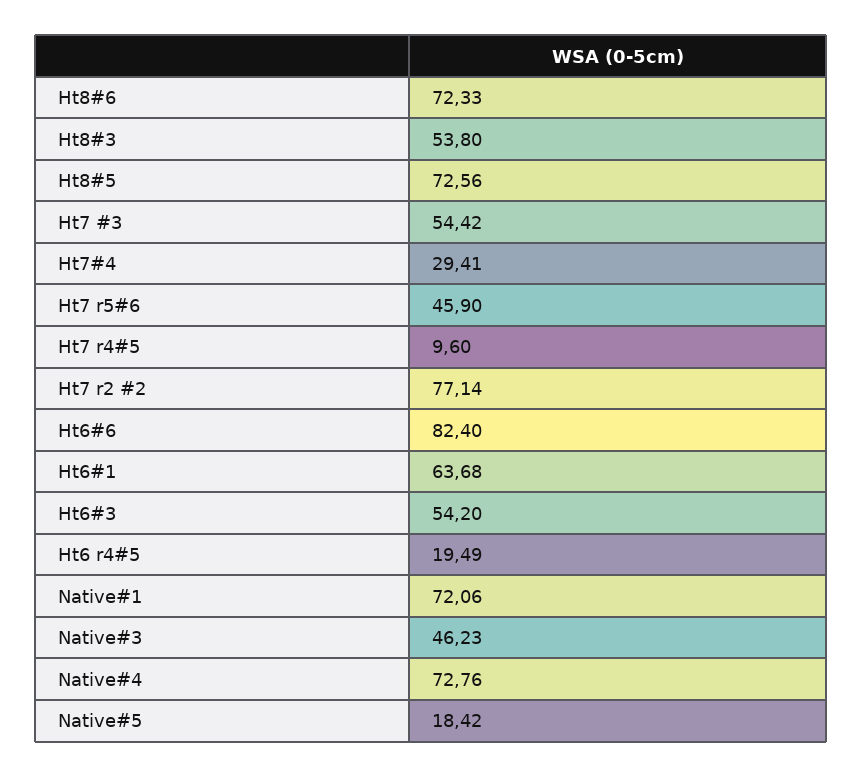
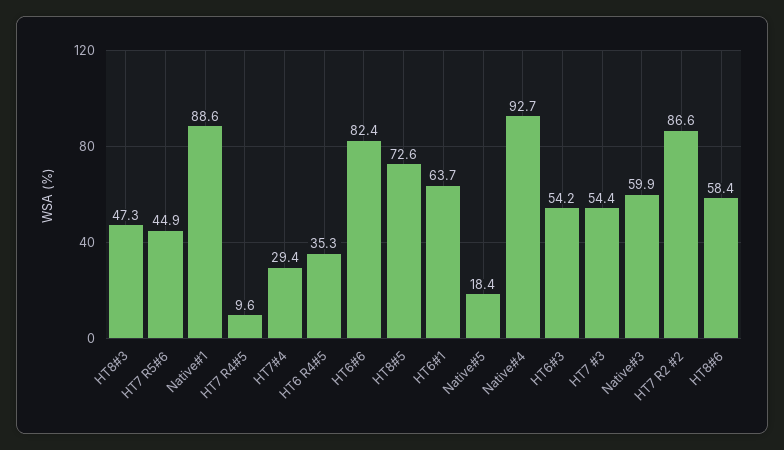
  {
-   "Ht8#6": 72.33,
+   "Ht8#6": 58.4,
-   "Ht8#3": 53.8,
+   "Ht8#3": 47.3,
    "Ht8#5": 72.56,
    "Ht7 #3": 54.42,
    "Ht7#4": 29.41,
-   "Ht7 r5#6": 45.9,
+   "Ht7 r5#6": 44.9,
    "Ht7 r4#5": 9.6,
-   "Ht7 r2 #2": 77.14,
+   "Ht7 r2 #2": 86.6,
    "Ht6#6": 82.4,
    "Ht6#1": 63.68,
    "Ht6#3": 54.2,
-   "Ht6 r4#5": 19.49,
+   "Ht6 r4#5": 35.3,
-   "Native#1": 72.06,
+   "Native#1": 88.6,
-   "Native#3": 46.23,
+   "Native#3": 59.9,
-   "Native#4": 72.76,
+   "Native#4": 92.7,
    "Native#5": 18.42
  }

